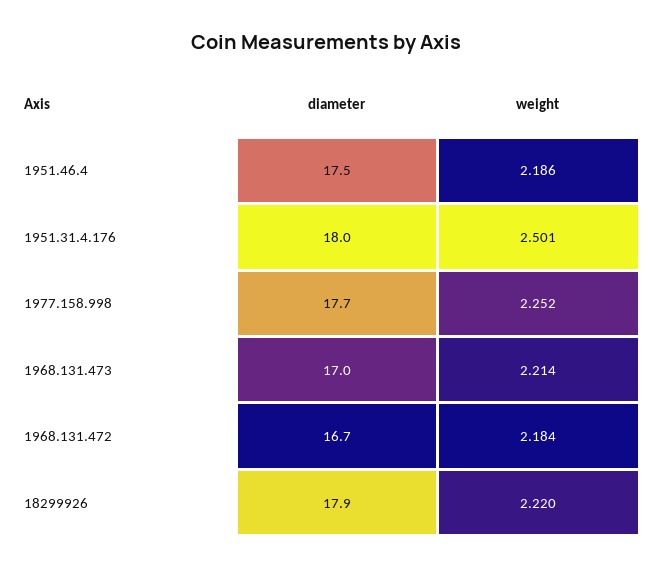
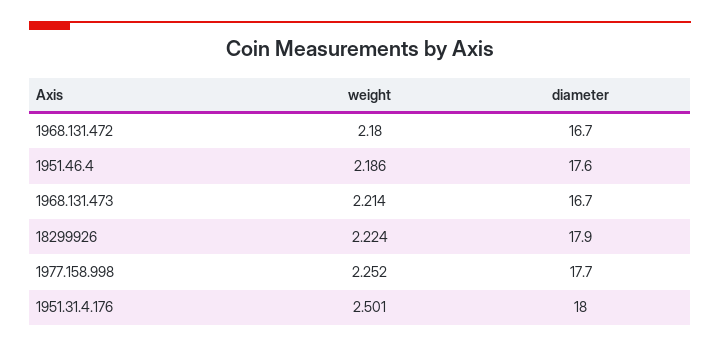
  {
    "diameter": {
-     "1951.46.4": 17.5,
+     "1951.46.4": 17.6,
      "1951.31.4.176": 18,
      "1977.158.998": 17.7,
-     "1968.131.473": 17,
+     "1968.131.473": 16.7,
      "1968.131.472": 16.7,
      "18299926": 17.9
    },
    "weight": {
      "1951.46.4": 2.186,
      "1951.31.4.176": 2.501,
      "1977.158.998": 2.252,
      "1968.131.473": 2.214,
-     "1968.131.472": 2.184,
+     "1968.131.472": 2.18,
-     "18299926": 2.22
+     "18299926": 2.224
    }
  }

